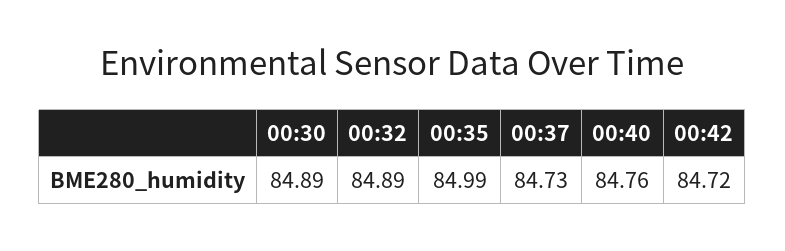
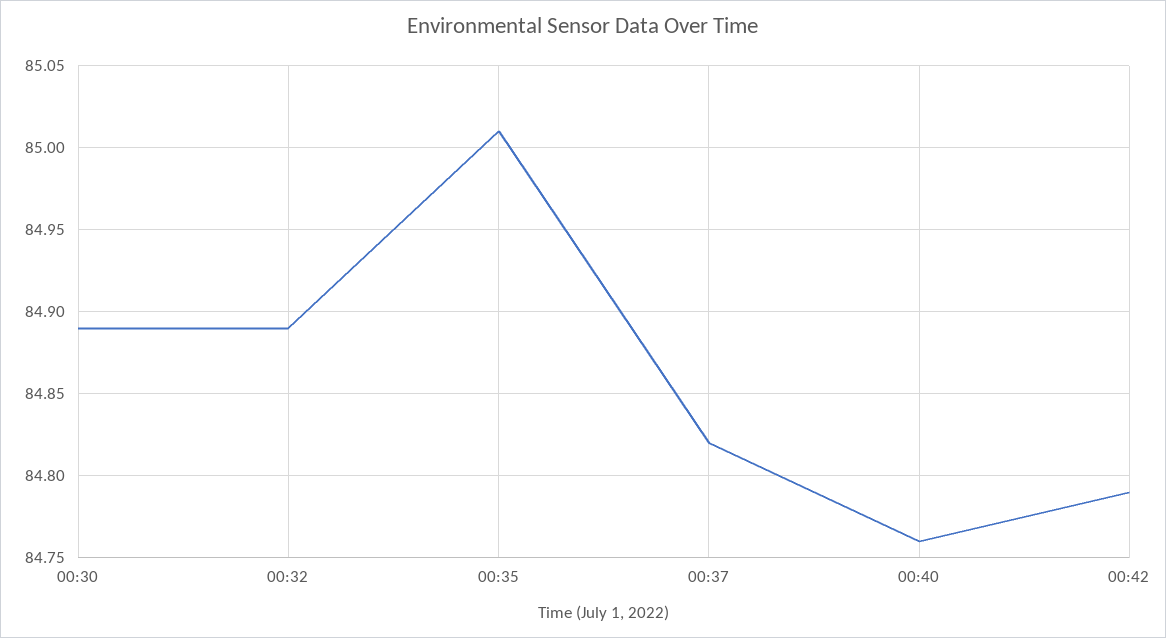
  {
    "00:30": 84.89,
    "00:32": 84.89,
-   "00:35": 84.99,
+   "00:35": 85.01,
-   "00:37": 84.73,
+   "00:37": 84.82,
    "00:40": 84.76,
-   "00:42": 84.72
+   "00:42": 84.79
  }

